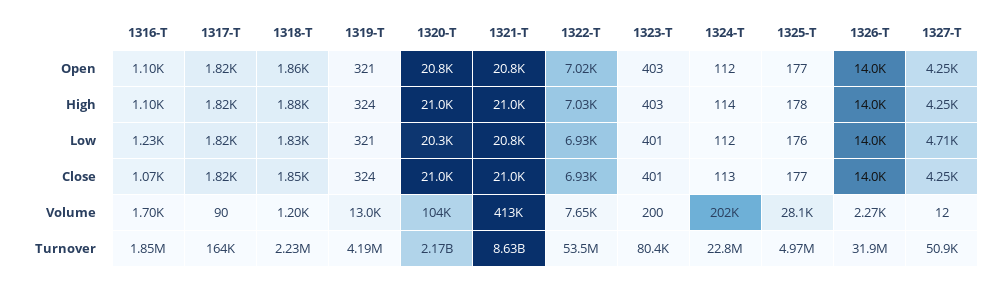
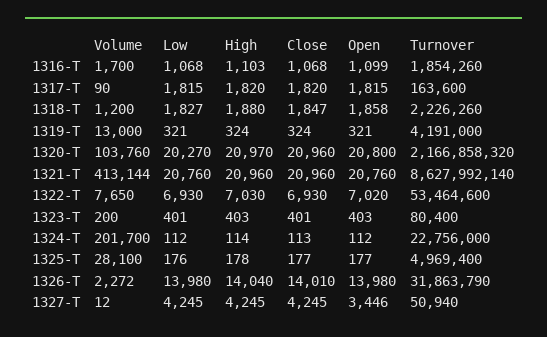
  {
    "1316-T": {
      "Open": 1099,
      "High": 1103,
-     "Low": 1230,
+     "Low": 1068,
      "Close": 1068,
      "Volume": 1700,
      "Turnover": 1854260
    },
    "1317-T": {
      "Open": 1815,
      "High": 1820,
      "Low": 1815,
      "Close": 1820,
      "Volume": 90,
      "Turnover": 163600
    },
    "1318-T": {
      "Open": 1858,
      "High": 1880,
      "Low": 1827,
      "Close": 1847,
      "Volume": 1200,
      "Turnover": 2226260
    },
    "1319-T": {
      "Open": 321,
      "High": 324,
      "Low": 321,
      "Close": 324,
      "Volume": 13000,
      "Turnover": 4191000
    },
    "1320-T": {
      "Open": 20800,
      "High": 20970,
      "Low": 20270,
      "Close": 20960,
      "Volume": 103760,
      "Turnover": 2166858320
    },
    "1321-T": {
      "Open": 20760,
      "High": 20960,
      "Low": 20760,
      "Close": 20960,
      "Volume": 413144,
      "Turnover": 8627992140
    },
    "1322-T": {
      "Open": 7020,
      "High": 7030,
      "Low": 6930,
      "Close": 6930,
      "Volume": 7650,
      "Turnover": 53464600
    },
    "1323-T": {
      "Open": 403,
      "High": 403,
      "Low": 401,
      "Close": 401,
      "Volume": 200,
      "Turnover": 80400
    },
    "1324-T": {
      "Open": 112,
      "High": 114,
      "Low": 112,
      "Close": 113,
      "Volume": 201700,
      "Turnover": 22756000
    },
    "1325-T": {
      "Open": 177,
      "High": 178,
      "Low": 176,
      "Close": 177,
      "Volume": 28100,
      "Turnover": 4969400
    },
    "1326-T": {
      "Open": 13980,
      "High": 14040,
      "Low": 13980,
      "Close": 14010,
      "Volume": 2272,
      "Turnover": 31863790
    },
    "1327-T": {
-     "Open": 4250,
+     "Open": 3446,
      "High": 4245,
-     "Low": 4710,
+     "Low": 4245,
      "Close": 4245,
      "Volume": 12,
      "Turnover": 50940
    }
  }

